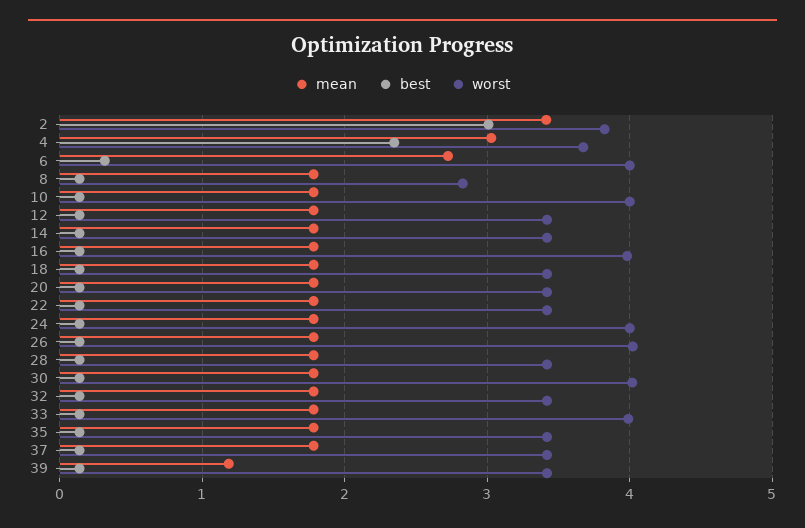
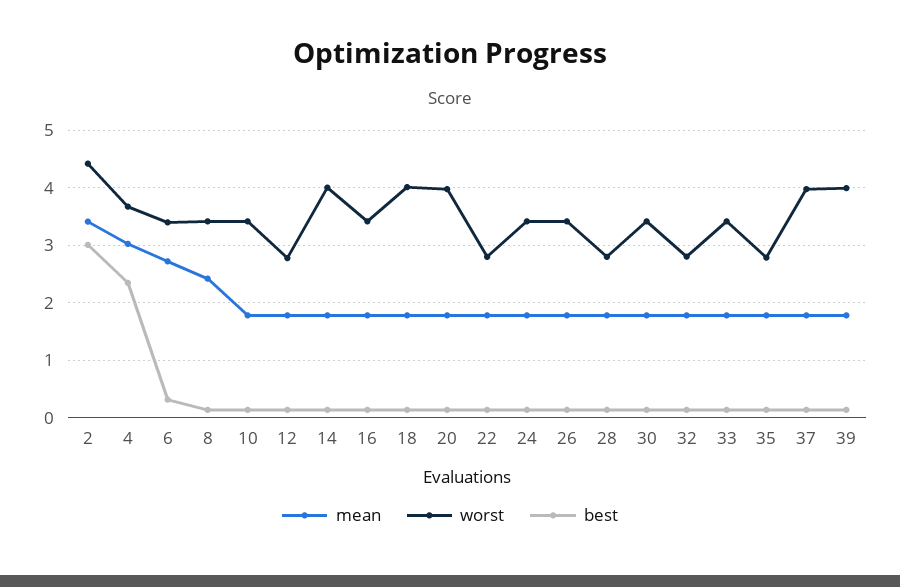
  {
    "mean": {
      "2": 3.4,
      "4": 3,
      "6": 2.7,
-     "8": 1.8,
+     "8": 2.4,
      "10": 1.8,
      "12": 1.8,
      "14": 1.8,
      "16": 1.8,
      "18": 1.8,
      "20": 1.8,
      "22": 1.8,
      "24": 1.8,
      "26": 1.8,
      "28": 1.8,
      "30": 1.8,
      "32": 1.8,
      "33": 1.8,
      "35": 1.8,
      "37": 1.8,
-     "39": 1.2
+     "39": 1.8
    },
    "best": {
      "2": 3,
      "4": 2.3,
      "6": 0.3,
      "8": 0.1,
      "10": 0.1,
      "12": 0.1,
      "14": 0.1,
      "16": 0.1,
      "18": 0.1,
      "20": 0.1,
      "22": 0.1,
      "24": 0.1,
      "26": 0.1,
      "28": 0.1,
      "30": 0.1,
      "32": 0.1,
      "33": 0.1,
      "35": 0.1,
      "37": 0.1,
      "39": 0.1
    },
    "worst": {
-     "2": 3.8,
+     "2": 4.4,
      "4": 3.7,
-     "6": 4,
+     "6": 3.4,
-     "8": 2.8,
+     "8": 3.4,
-     "10": 4,
+     "10": 3.4,
-     "12": 3.4,
+     "12": 2.8,
-     "14": 3.4,
+     "14": 4,
-     "16": 4,
+     "16": 3.4,
-     "18": 3.4,
+     "18": 4,
-     "20": 3.4,
+     "20": 4,
-     "22": 3.4,
+     "22": 2.8,
-     "24": 4,
+     "24": 3.4,
-     "26": 4,
+     "26": 3.4,
-     "28": 3.4,
+     "28": 2.8,
-     "30": 4,
+     "30": 3.4,
-     "32": 3.4,
+     "32": 2.8,
-     "33": 4,
+     "33": 3.4,
-     "35": 3.4,
+     "35": 2.8,
-     "37": 3.4,
+     "37": 4,
-     "39": 3.4
+     "39": 4
    }
  }

